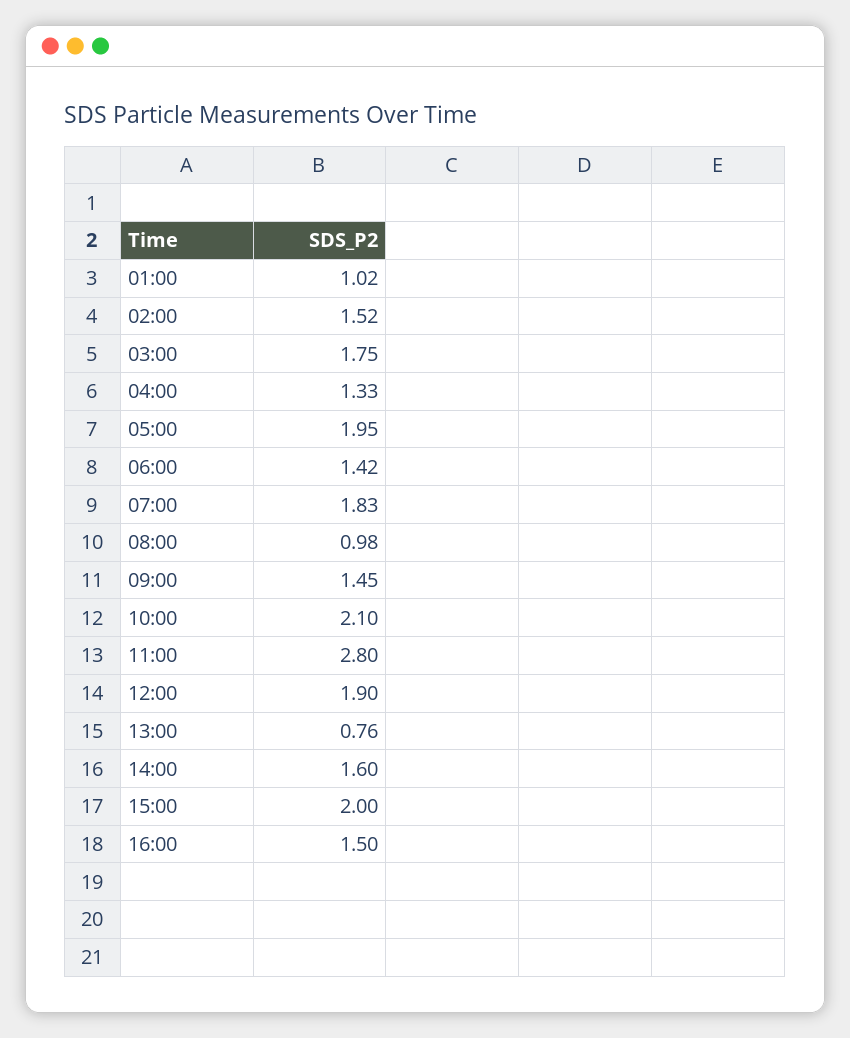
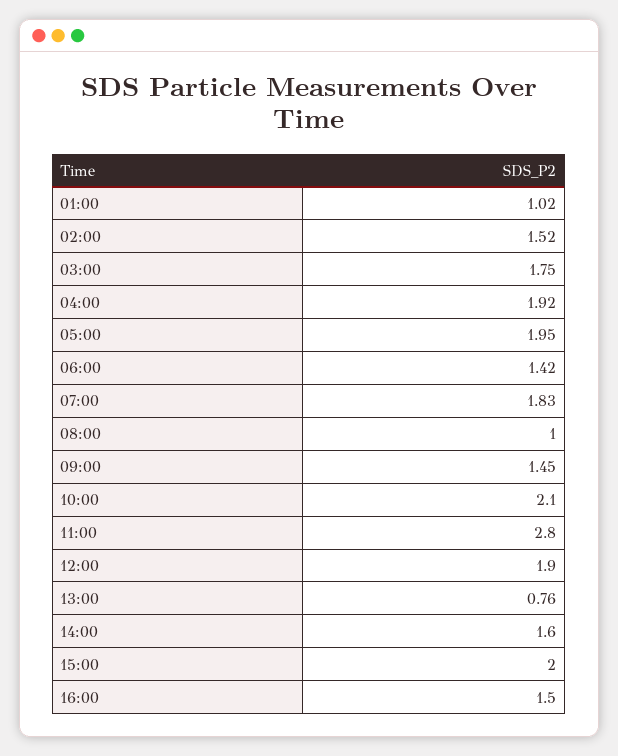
  {
    "01:00": 1.02,
    "02:00": 1.52,
    "03:00": 1.75,
-   "04:00": 1.33,
+   "04:00": 1.92,
    "05:00": 1.95,
    "06:00": 1.42,
    "07:00": 1.83,
-   "08:00": 0.98,
+   "08:00": 1,
    "09:00": 1.45,
    "10:00": 2.1,
    "11:00": 2.8,
    "12:00": 1.9,
    "13:00": 0.76,
    "14:00": 1.6,
    "15:00": 2,
    "16:00": 1.5
  }

